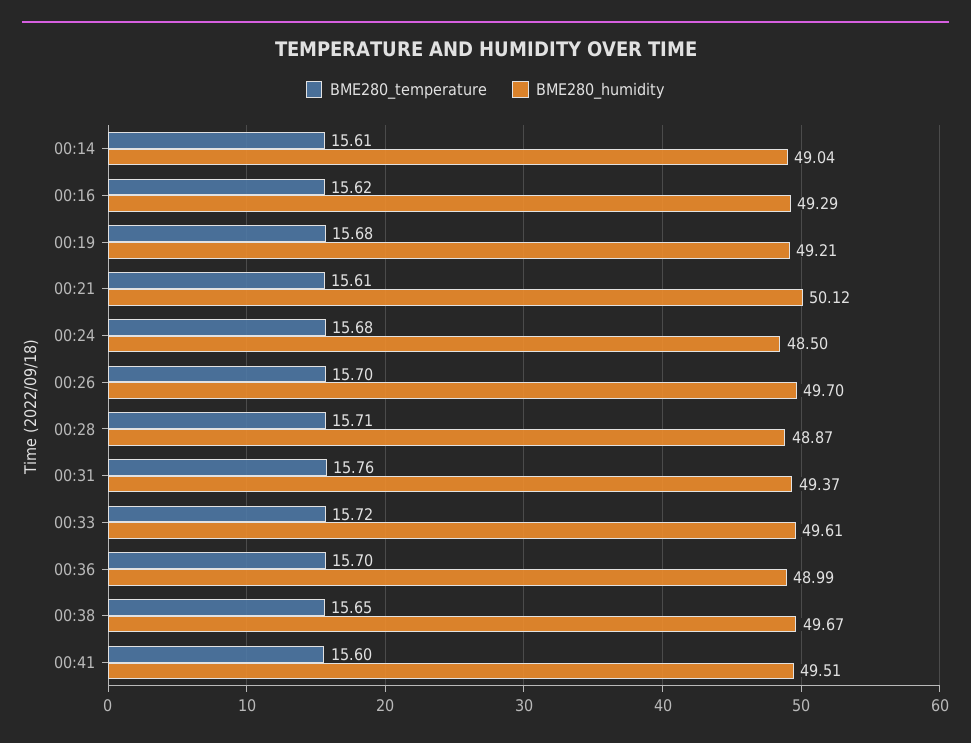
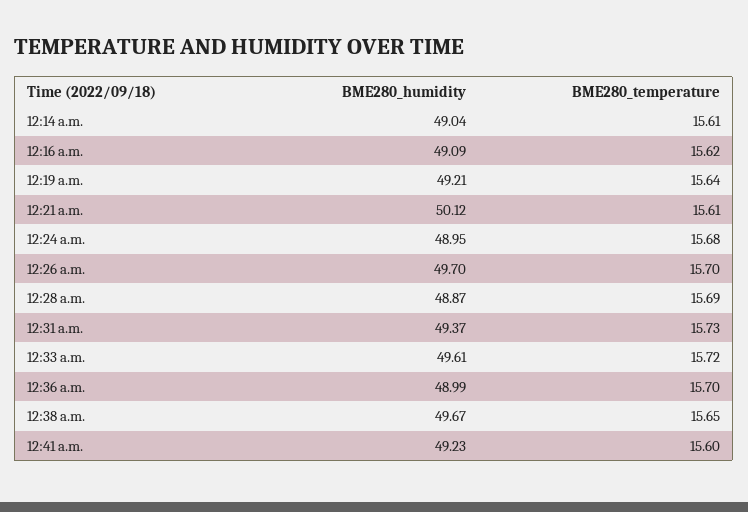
  {
    "BME280_temperature": {
      "00:14": 15.61,
      "00:16": 15.62,
-     "00:19": 15.68,
+     "00:19": 15.64,
      "00:21": 15.61,
      "00:24": 15.68,
      "00:26": 15.7,
-     "00:28": 15.71,
+     "00:28": 15.69,
-     "00:31": 15.76,
+     "00:31": 15.73,
      "00:33": 15.72,
      "00:36": 15.7,
      "00:38": 15.65,
      "00:41": 15.6
    },
    "BME280_humidity": {
      "00:14": 49.04,
-     "00:16": 49.29,
+     "00:16": 49.09,
      "00:19": 49.21,
      "00:21": 50.12,
-     "00:24": 48.5,
+     "00:24": 48.95,
      "00:26": 49.7,
      "00:28": 48.87,
      "00:31": 49.37,
      "00:33": 49.61,
      "00:36": 48.99,
      "00:38": 49.67,
-     "00:41": 49.51
+     "00:41": 49.23
    }
  }

